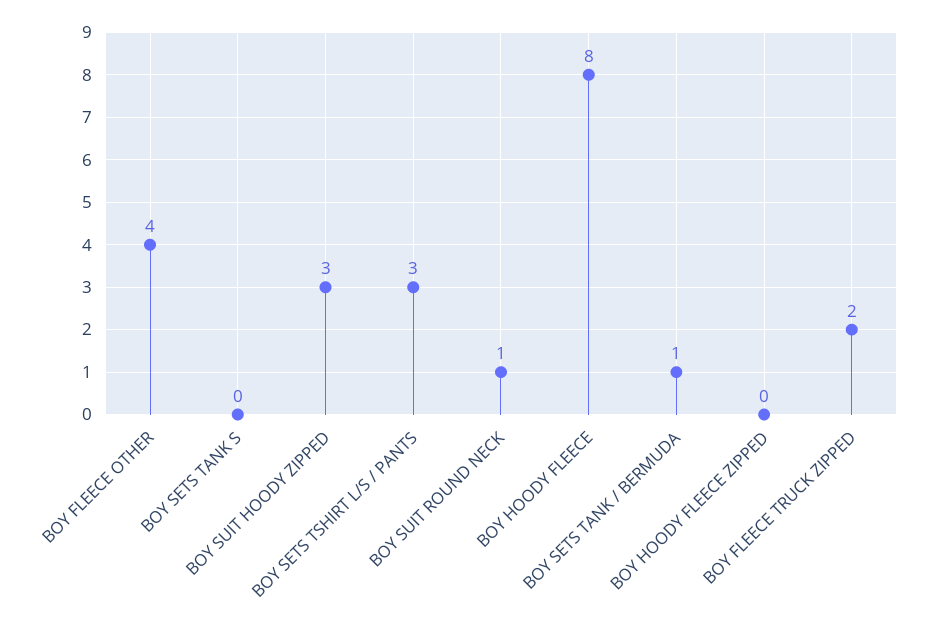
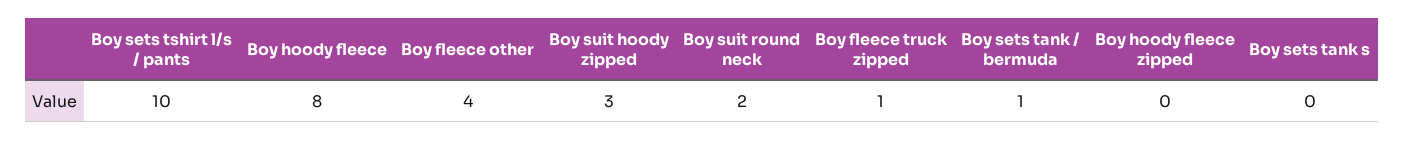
  {
    "BOY FLEECE OTHER": 4,
    "BOY SETS TANK S": 0,
    "BOY SUIT HOODY ZIPPED": 3,
-   "BOY SETS TSHIRT L/S / PANTS": 3,
+   "BOY SETS TSHIRT L/S / PANTS": 10,
-   "BOY SUIT ROUND NECK": 1,
+   "BOY SUIT ROUND NECK": 2,
    "BOY HOODY FLEECE": 8,
    "BOY SETS TANK / BERMUDA": 1,
    "BOY HOODY FLEECE ZIPPED": 0,
-   "BOY FLEECE TRUCK ZIPPED": 2
+   "BOY FLEECE TRUCK ZIPPED": 1
  }

